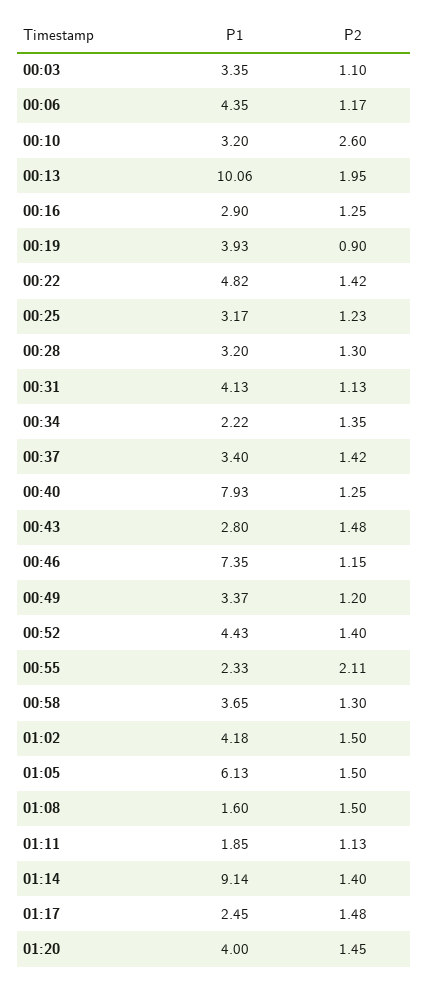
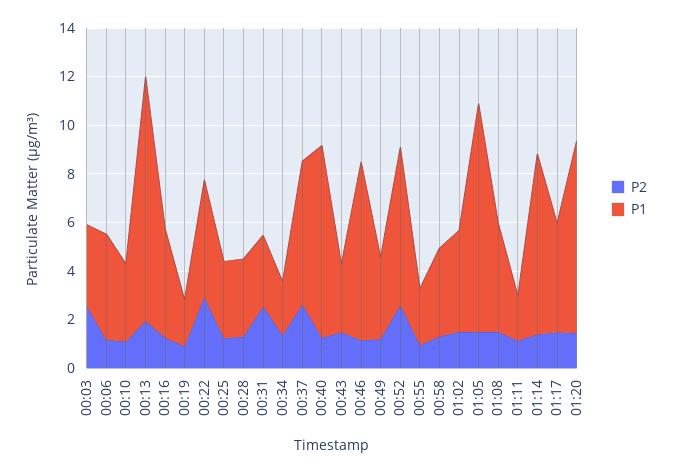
  {
    "P1": {
      "00:03": 3.35,
      "00:06": 4.35,
      "00:10": 3.2,
      "00:13": 10.06,
-     "00:16": 2.9,
+     "00:16": 4.5,
-     "00:19": 3.93,
+     "00:19": 2,
      "00:22": 4.82,
      "00:25": 3.17,
      "00:28": 3.2,
-     "00:31": 4.13,
+     "00:31": 3,
      "00:34": 2.22,
-     "00:37": 3.4,
+     "00:37": 6,
      "00:40": 7.93,
      "00:43": 2.8,
      "00:46": 7.35,
      "00:49": 3.37,
-     "00:52": 4.43,
+     "00:52": 6.5,
      "00:55": 2.33,
      "00:58": 3.65,
      "01:02": 4.18,
-     "01:05": 6.13,
+     "01:05": 9.5,
-     "01:08": 1.6,
+     "01:08": 4.5,
      "01:11": 1.85,
-     "01:14": 9.14,
+     "01:14": 7.5,
-     "01:17": 2.45,
+     "01:17": 4.5,
-     "01:20": 4
+     "01:20": 8
    },
    "P2": {
-     "00:03": 1.1,
+     "00:03": 2.5,
      "00:06": 1.17,
-     "00:10": 2.6,
+     "00:10": 1,
      "00:13": 1.95,
      "00:16": 1.25,
      "00:19": 0.9,
-     "00:22": 1.42,
+     "00:22": 3,
      "00:25": 1.23,
      "00:28": 1.3,
-     "00:31": 1.13,
+     "00:31": 2.5,
      "00:34": 1.35,
-     "00:37": 1.42,
+     "00:37": 2.5,
      "00:40": 1.25,
      "00:43": 1.48,
      "00:46": 1.15,
      "00:49": 1.2,
-     "00:52": 1.4,
+     "00:52": 2.5,
-     "00:55": 2.11,
+     "00:55": 1,
      "00:58": 1.3,
      "01:02": 1.5,
      "01:05": 1.5,
      "01:08": 1.5,
      "01:11": 1.13,
      "01:14": 1.4,
      "01:17": 1.48,
      "01:20": 1.45
    }
  }

